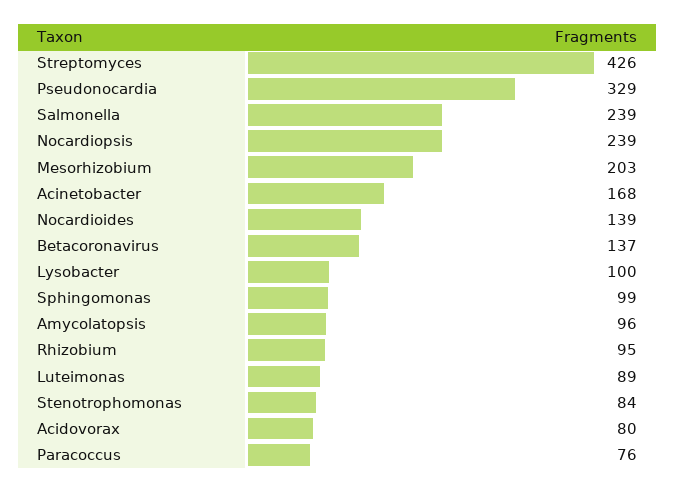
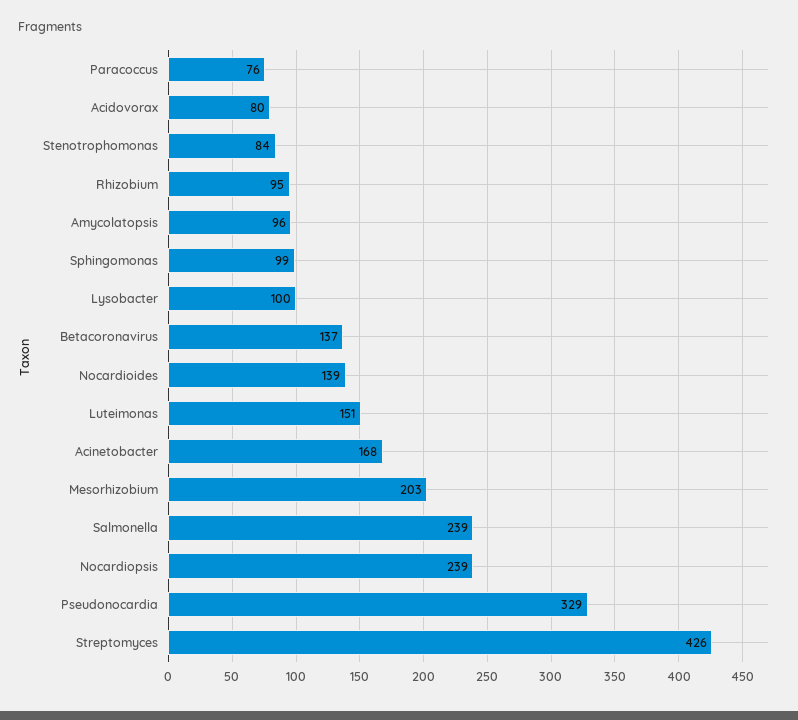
  {
    "Streptomyces": 426,
    "Pseudonocardia": 329,
    "Salmonella": 239,
    "Nocardiopsis": 239,
    "Mesorhizobium": 203,
    "Acinetobacter": 168,
    "Nocardioides": 139,
    "Betacoronavirus": 137,
    "Lysobacter": 100,
    "Sphingomonas": 99,
    "Amycolatopsis": 96,
    "Rhizobium": 95,
-   "Luteimonas": 89,
+   "Luteimonas": 151,
    "Stenotrophomonas": 84,
    "Acidovorax": 80,
    "Paracoccus": 76
  }

